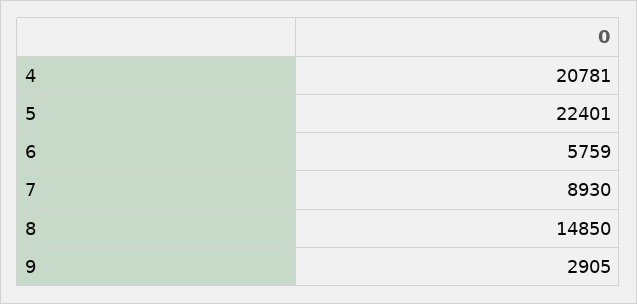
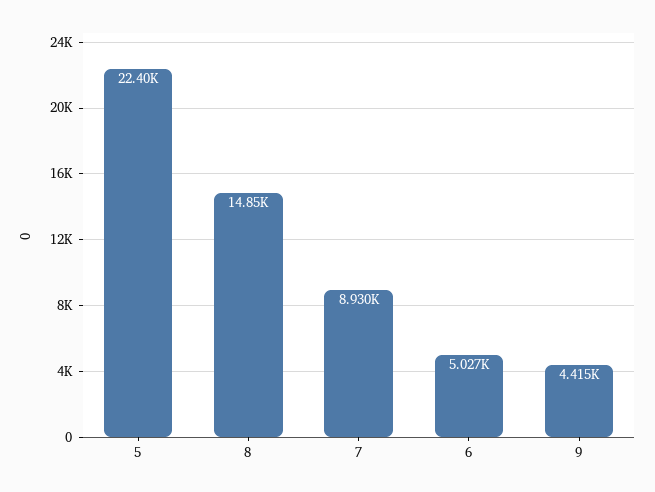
  {
-   "4": 20781,
    "5": 22401,
-   "6": 5759,
+   "6": 5027,
    "7": 8930,
    "8": 14850,
-   "9": 2905
+   "9": 4415
  }

